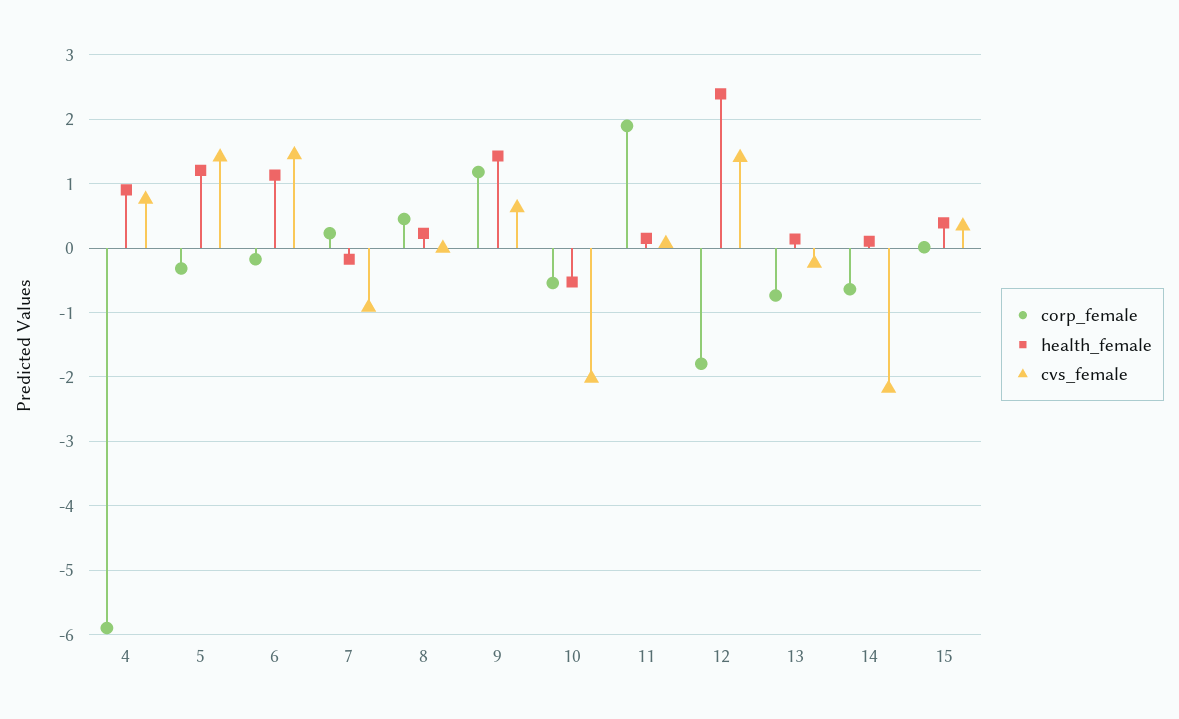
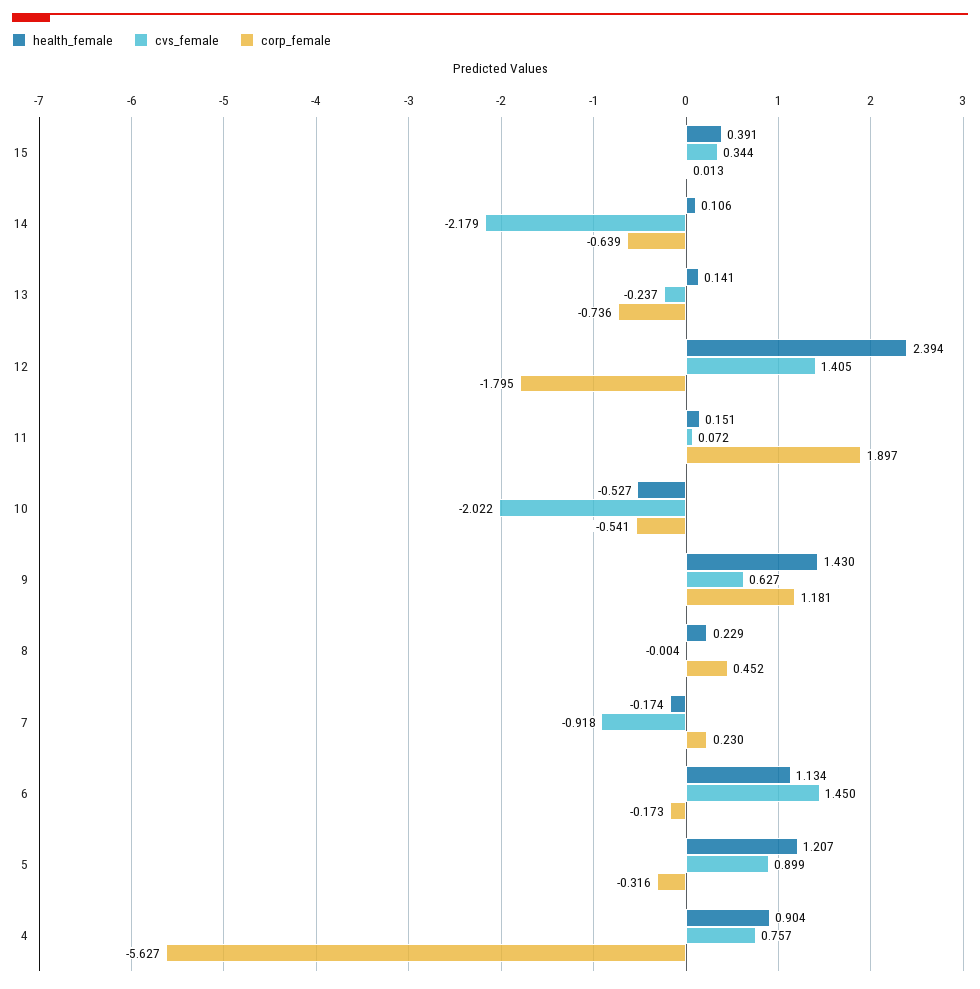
  {
    "corp_female": {
-     "4": -5.9,
+     "4": -5.627,
      "5": -0.316,
      "6": -0.173,
      "7": 0.23,
      "8": 0.452,
      "9": 1.181,
      "10": -0.541,
      "11": 1.897,
      "12": -1.795,
      "13": -0.736,
      "14": -0.639,
      "15": 0.013
    },
    "health_female": {
      "4": 0.904,
      "5": 1.207,
      "6": 1.134,
      "7": -0.174,
      "8": 0.229,
      "9": 1.43,
      "10": -0.527,
      "11": 0.151,
      "12": 2.394,
      "13": 0.141,
      "14": 0.106,
      "15": 0.391
    },
    "cvs_female": {
      "4": 0.757,
-     "5": 1.4,
+     "5": 0.899,
      "6": 1.45,
      "7": -0.918,
      "8": -0.004,
      "9": 0.627,
      "10": -2.022,
      "11": 0.072,
      "12": 1.405,
      "13": -0.237,
      "14": -2.179,
      "15": 0.344
    }
  }

